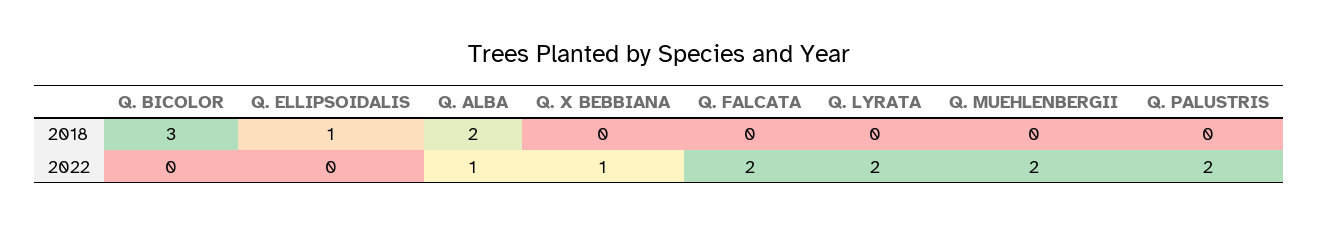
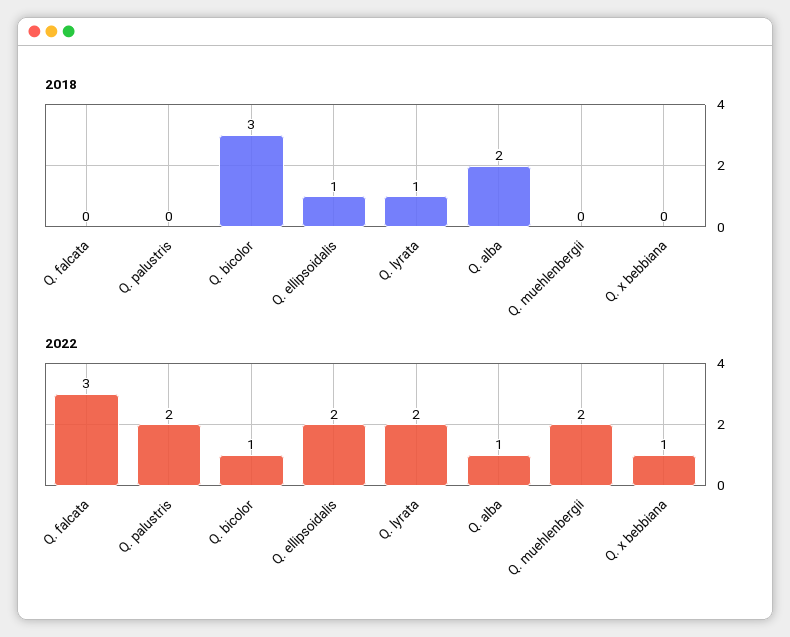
  {
    "2018": {
      "Q. BICOLOR": 3,
      "Q. ELLIPSOIDALIS": 1,
      "Q. ALBA": 2,
      "Q. X BEBBIANA": 0,
      "Q. FALCATA": 0,
-     "Q. LYRATA": 0,
+     "Q. LYRATA": 1,
      "Q. MUEHLENBERGII": 0,
      "Q. PALUSTRIS": 0
    },
    "2022": {
-     "Q. BICOLOR": 0,
+     "Q. BICOLOR": 1,
-     "Q. ELLIPSOIDALIS": 0,
+     "Q. ELLIPSOIDALIS": 2,
      "Q. ALBA": 1,
      "Q. X BEBBIANA": 1,
-     "Q. FALCATA": 2,
+     "Q. FALCATA": 3,
      "Q. LYRATA": 2,
      "Q. MUEHLENBERGII": 2,
      "Q. PALUSTRIS": 2
    }
  }

